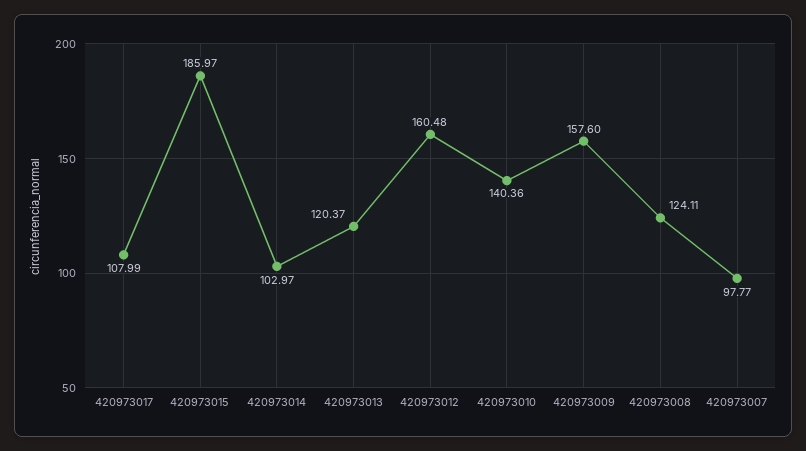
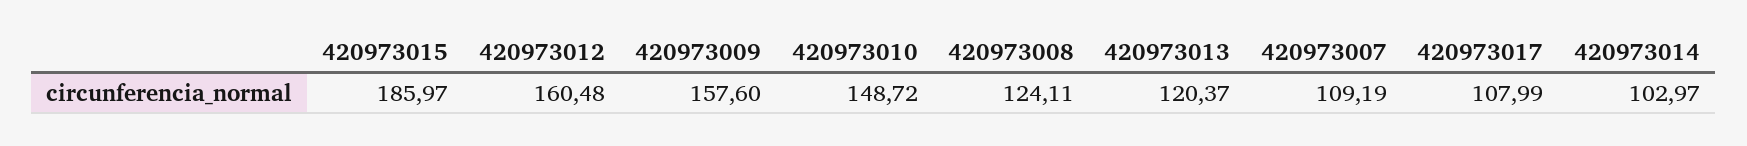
  {
    "420973017": 107.99,
    "420973015": 185.97,
    "420973014": 102.97,
    "420973013": 120.37,
    "420973012": 160.48,
-   "420973010": 140.36,
+   "420973010": 148.72,
    "420973009": 157.6,
    "420973008": 124.11,
-   "420973007": 97.77
+   "420973007": 109.19
  }

